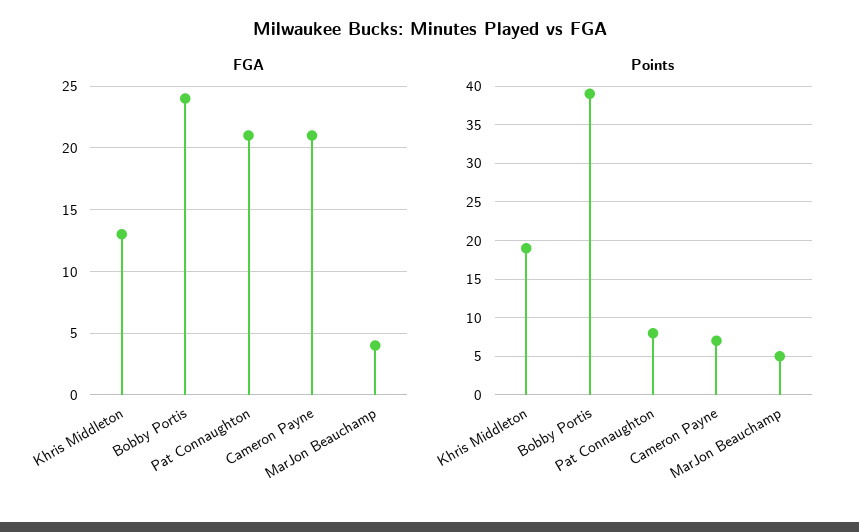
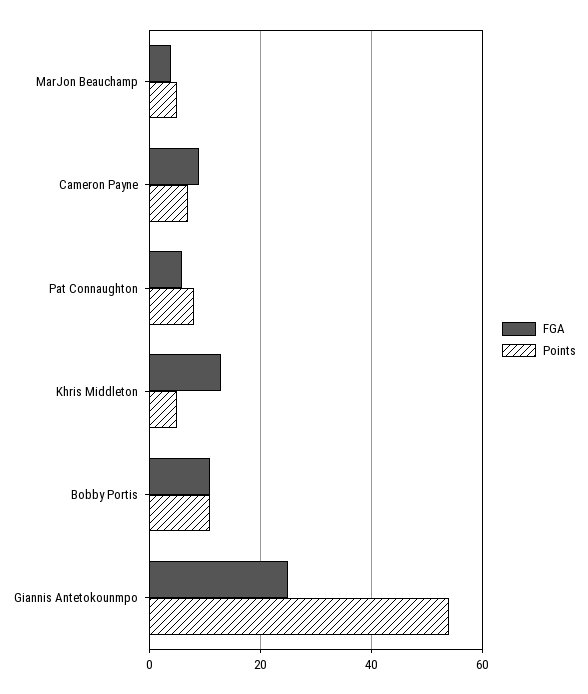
  {
    "FGA": {
      "Khris Middleton": 13,
-     "Bobby Portis": 24,
+     "Bobby Portis": 10,
-     "Pat Connaughton": 21,
+     "Pat Connaughton": 5,
-     "Cameron Payne": 21,
+     "Cameron Payne": 10,
-     "MarJon Beauchamp": 4
+     "MarJon Beauchamp": 4,
+     "Giannis Antetokounmpo": 25
    },
    "Points": {
-     "Khris Middleton": 19,
+     "Khris Middleton": 5,
-     "Bobby Portis": 39,
+     "Bobby Portis": 10,
      "Pat Connaughton": 8,
      "Cameron Payne": 7,
-     "MarJon Beauchamp": 5
+     "MarJon Beauchamp": 5,
+     "Giannis Antetokounmpo": 55
    }
  }

